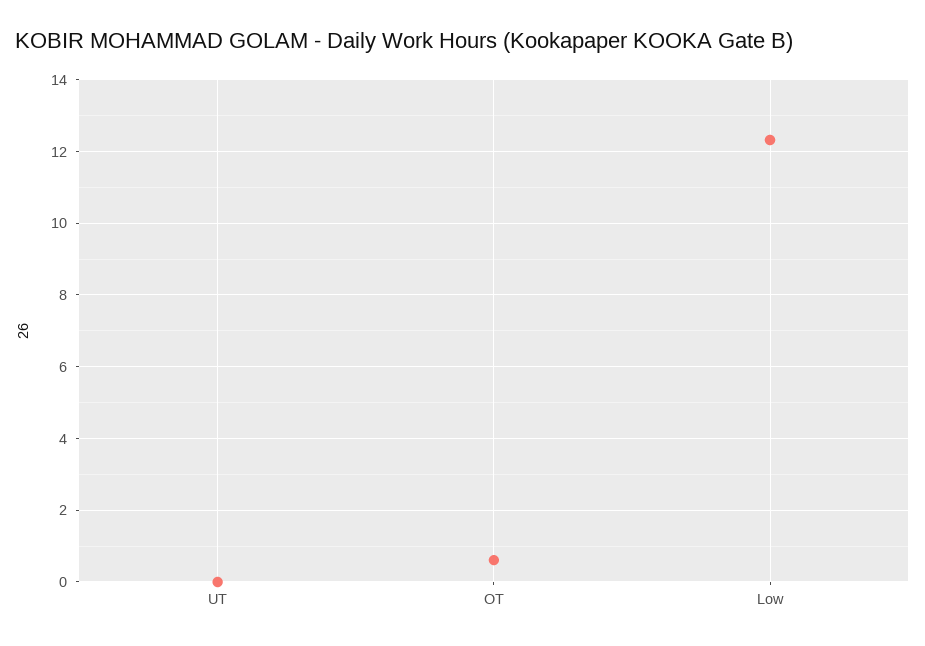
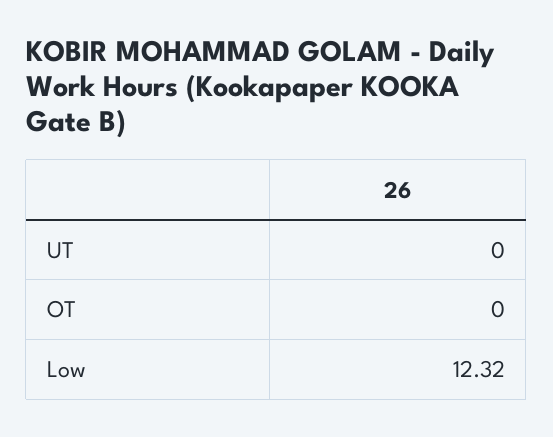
  {
    "UT": 0,
-   "OT": 0.6,
+   "OT": 0,
    "Low": 12.32
  }

